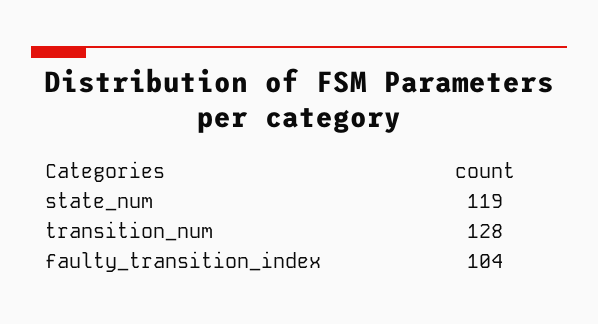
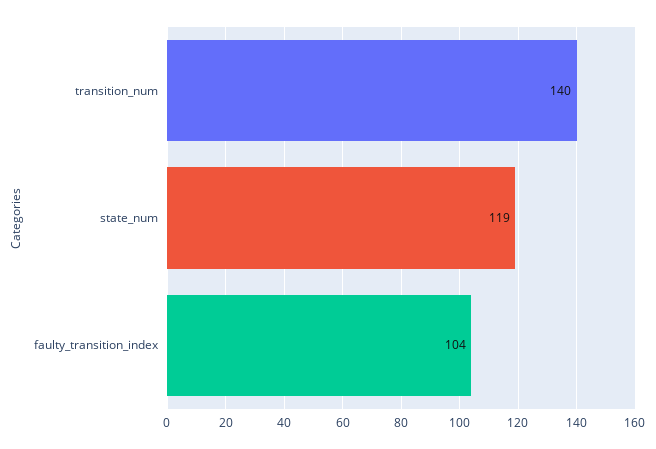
  {
    "state_num": 119,
-   "transition_num": 128,
+   "transition_num": 140,
    "faulty_transition_index": 104
  }

